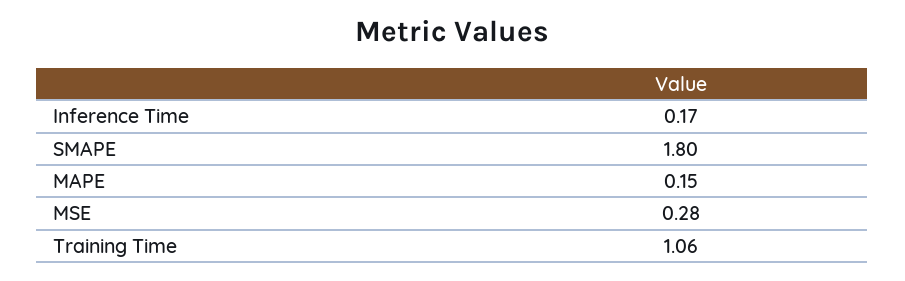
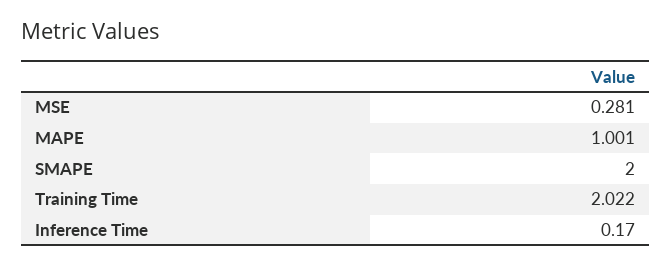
  {
    "Inference Time": 0.17,
-   "SMAPE": 1.8,
+   "SMAPE": 2,
-   "MAPE": 0.15,
+   "MAPE": 1.001,
    "MSE": 0.281,
-   "Training Time": 1.06
+   "Training Time": 2.022
  }

